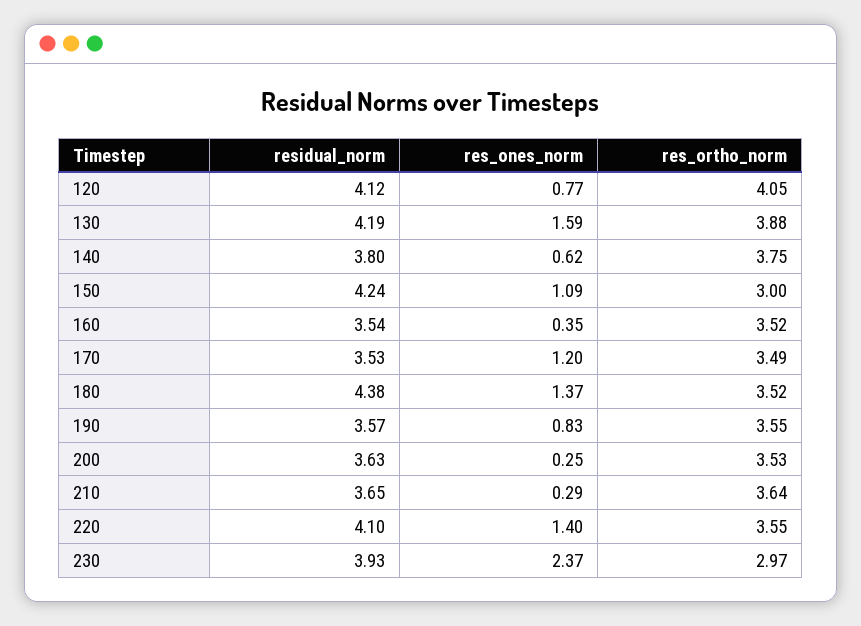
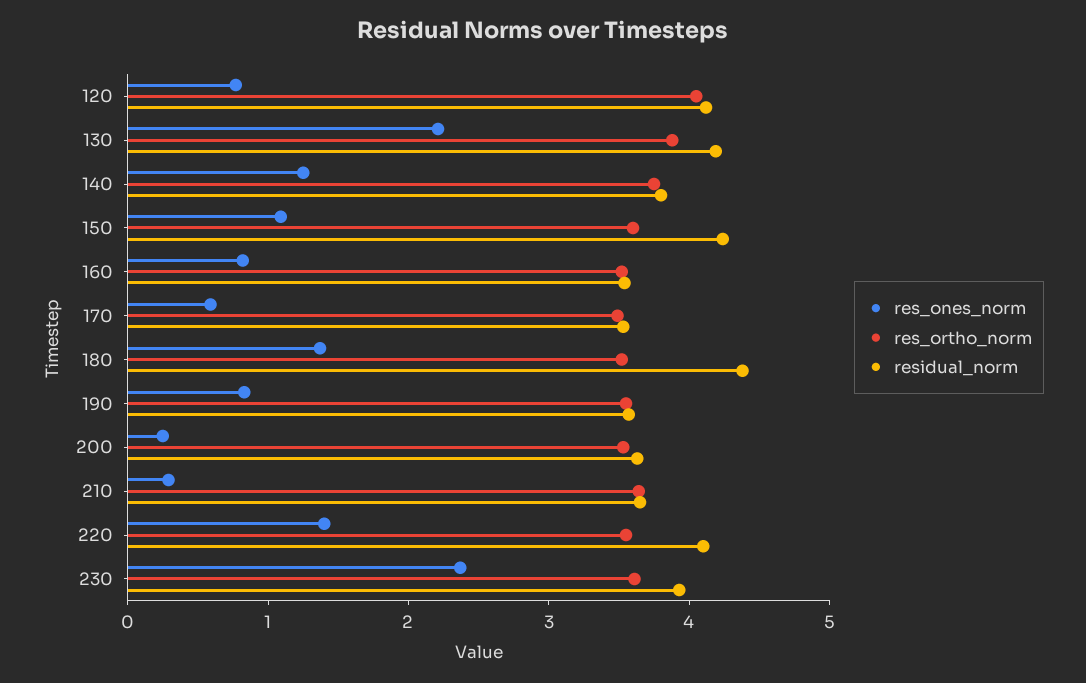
  {
    "residual_norm": {
      "120": 4.12,
      "130": 4.19,
      "140": 3.8,
      "150": 4.24,
      "160": 3.54,
      "170": 3.53,
      "180": 4.38,
      "190": 3.57,
      "200": 3.63,
      "210": 3.65,
      "220": 4.1,
      "230": 3.93
    },
    "res_ones_norm": {
      "120": 0.77,
-     "130": 1.59,
+     "130": 2.2,
-     "140": 0.62,
+     "140": 1.2,
      "150": 1.09,
-     "160": 0.35,
+     "160": 0.8,
-     "170": 1.2,
+     "170": 0.6,
      "180": 1.37,
      "190": 0.83,
      "200": 0.25,
      "210": 0.29,
      "220": 1.4,
      "230": 2.37
    },
    "res_ortho_norm": {
      "120": 4.05,
      "130": 3.88,
      "140": 3.75,
-     "150": 3,
+     "150": 3.6,
      "160": 3.52,
      "170": 3.49,
      "180": 3.52,
      "190": 3.55,
      "200": 3.53,
      "210": 3.64,
      "220": 3.55,
-     "230": 2.97
+     "230": 3.6
    }
  }

